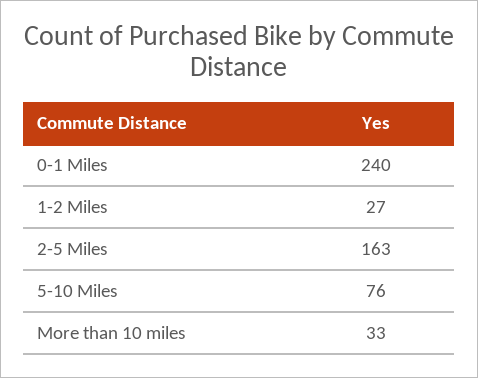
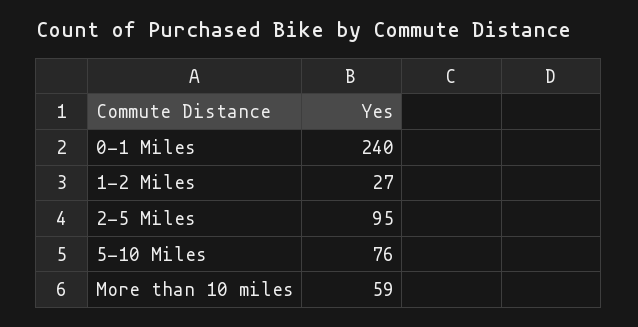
  {
    "0-1 Miles": 240,
    "1-2 Miles": 27,
-   "2-5 Miles": 163,
+   "2-5 Miles": 95,
    "5-10 Miles": 76,
-   "More than 10 miles": 33
+   "More than 10 miles": 59
  }

